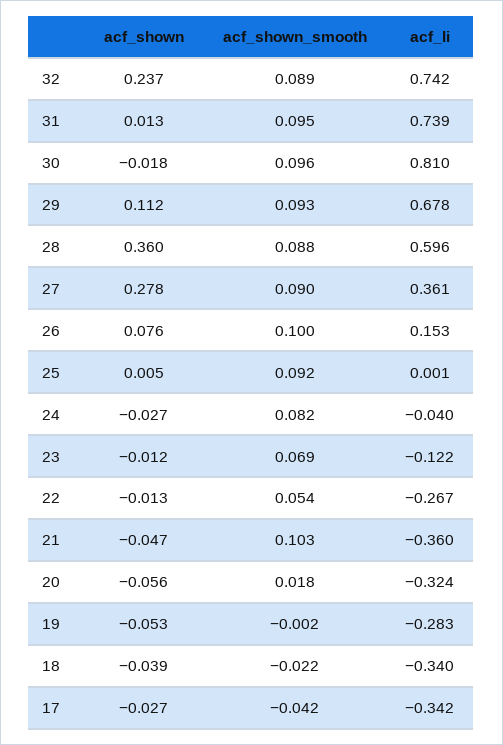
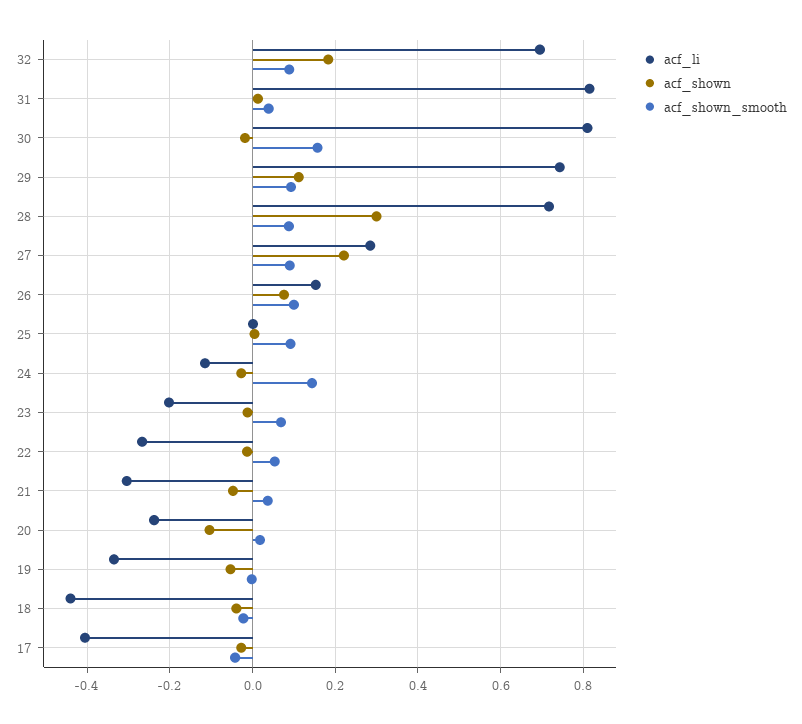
  {
    "acf_shown": {
-     "32": 0.237,
+     "32": 0.18,
      "31": 0.013,
      "30": -0.018,
      "29": 0.112,
-     "28": 0.36,
+     "28": 0.3,
-     "27": 0.278,
+     "27": 0.22,
      "26": 0.076,
      "25": 0.005,
      "24": -0.027,
      "23": -0.012,
      "22": -0.013,
      "21": -0.047,
-     "20": -0.056,
+     "20": -0.1,
      "19": -0.053,
      "18": -0.039,
      "17": -0.027
    },
    "acf_shown_smooth": {
      "32": 0.089,
-     "31": 0.095,
+     "31": 0.04,
-     "30": 0.096,
+     "30": 0.16,
      "29": 0.093,
      "28": 0.088,
      "27": 0.09,
      "26": 0.1,
      "25": 0.092,
-     "24": 0.082,
+     "24": 0.14,
      "23": 0.069,
      "22": 0.054,
-     "21": 0.103,
+     "21": 0.04,
      "20": 0.018,
      "19": -0.002,
      "18": -0.022,
      "17": -0.042
    },
    "acf_li": {
-     "32": 0.742,
+     "32": 0.7,
-     "31": 0.739,
+     "31": 0.82,
      "30": 0.81,
-     "29": 0.678,
+     "29": 0.74,
-     "28": 0.596,
+     "28": 0.72,
-     "27": 0.361,
+     "27": 0.28,
      "26": 0.153,
      "25": 0.001,
-     "24": -0.04,
+     "24": -0.12,
-     "23": -0.122,
+     "23": -0.2,
      "22": -0.267,
-     "21": -0.36,
+     "21": -0.3,
-     "20": -0.324,
+     "20": -0.24,
-     "19": -0.283,
+     "19": -0.34,
-     "18": -0.34,
+     "18": -0.44,
-     "17": -0.342
+     "17": -0.4
    }
  }

